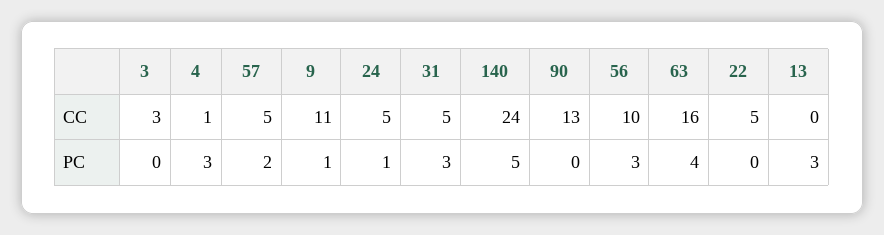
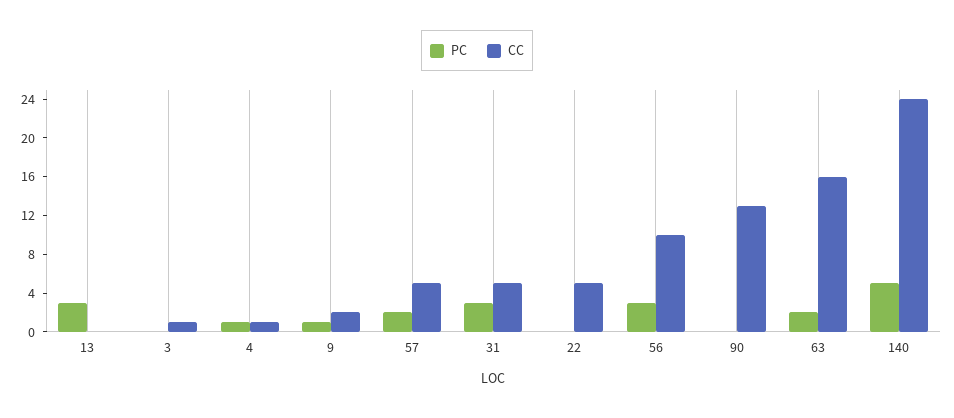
  {
    "CC": {
-     "3": 3,
+     "3": 1,
      "4": 1,
      "57": 5,
-     "9": 11,
+     "9": 2,
-     "24": 5,
      "31": 5,
      "140": 24,
      "90": 13,
      "56": 10,
      "63": 16,
      "22": 5,
      "13": 0
    },
    "PC": {
      "3": 0,
-     "4": 3,
+     "4": 1,
      "57": 2,
      "9": 1,
-     "24": 1,
      "31": 3,
      "140": 5,
      "90": 0,
      "56": 3,
-     "63": 4,
+     "63": 2,
      "22": 0,
      "13": 3
    }
  }

